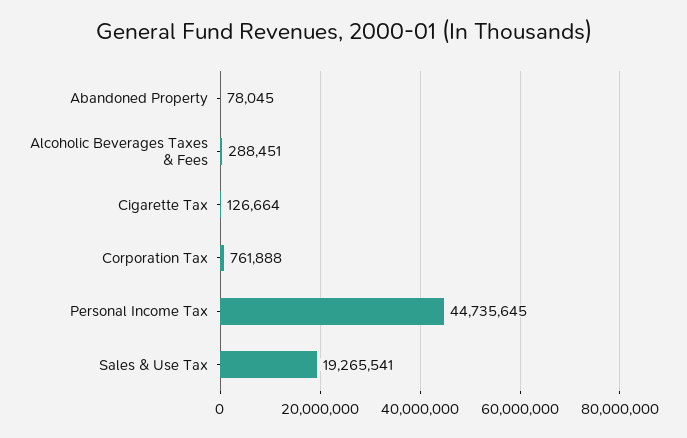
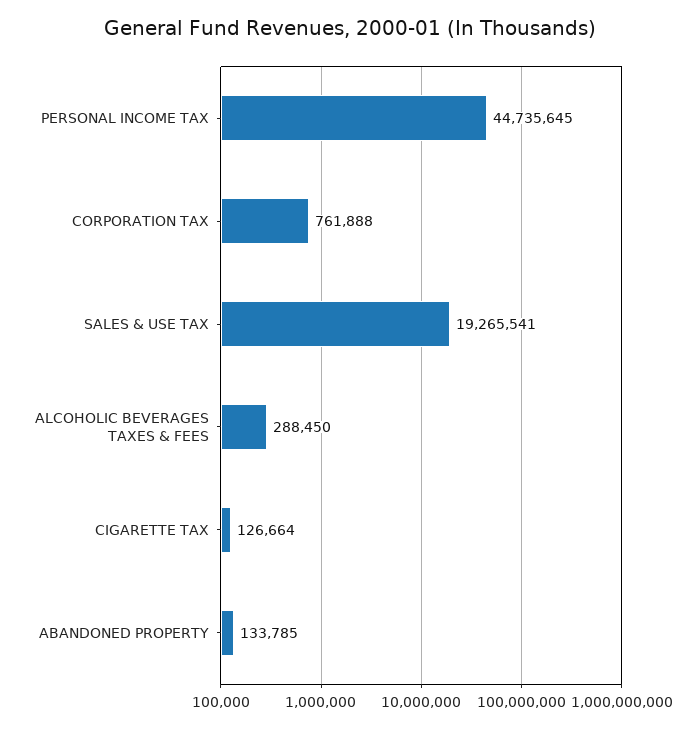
  {
-   "Abandoned Property": 78045,
+   "Abandoned Property": 133785,
-   "Alcoholic Beverages Taxes & Fees": 288451,
+   "Alcoholic Beverages Taxes & Fees": 288450,
    "Cigarette Tax": 126664,
    "Corporation Tax": 761888,
    "Personal Income Tax": 44735645,
    "Sales & Use Tax": 19265541
  }

